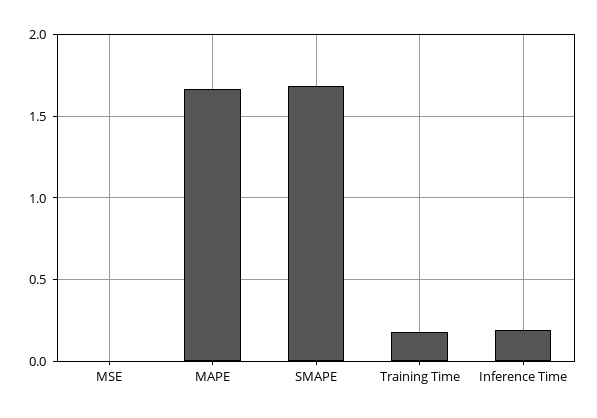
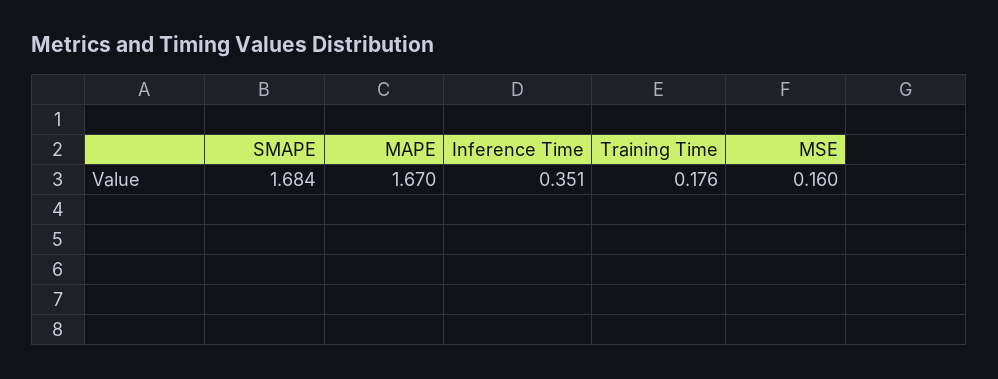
  {
-   "MSE": 0,
+   "MSE": 0.16,
    "MAPE": 1.67,
    "SMAPE": 1.684,
    "Training Time": 0.176,
-   "Inference Time": 0.2
+   "Inference Time": 0.351
  }

